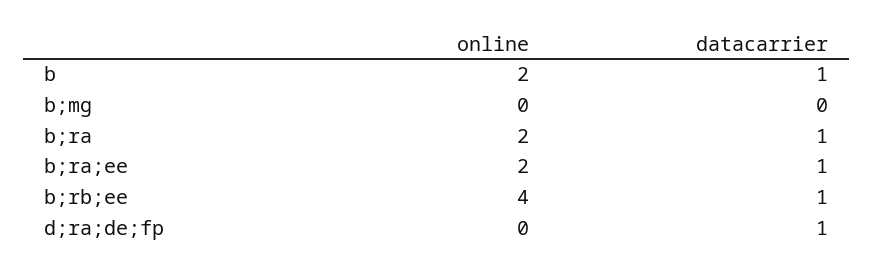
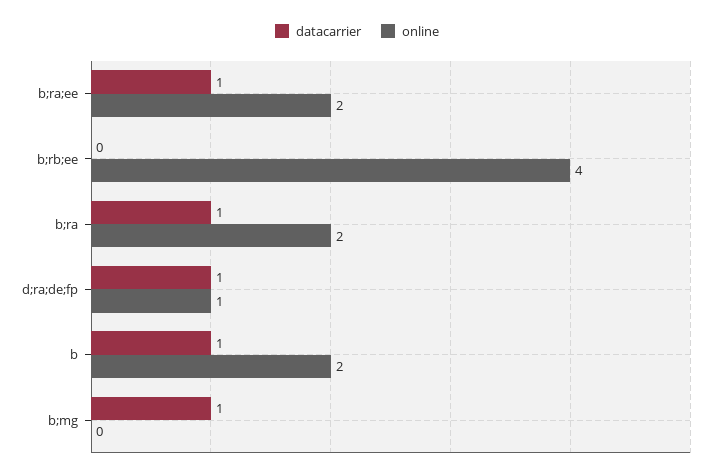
  {
    "online": {
      "b": 2,
      "b;mg": 0,
      "b;ra": 2,
      "b;ra;ee": 2,
      "b;rb;ee": 4,
-     "d;ra;de;fp": 0
+     "d;ra;de;fp": 1
    },
    "datacarrier": {
      "b": 1,
-     "b;mg": 0,
+     "b;mg": 1,
      "b;ra": 1,
      "b;ra;ee": 1,
-     "b;rb;ee": 1,
+     "b;rb;ee": 0,
      "d;ra;de;fp": 1
    }
  }

